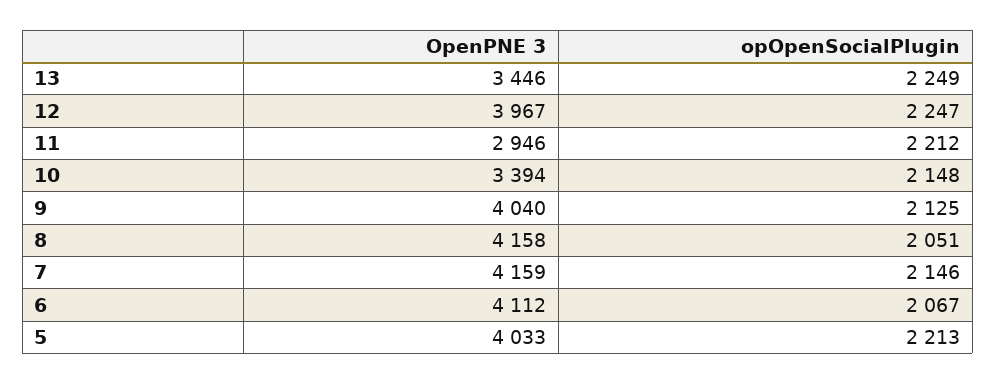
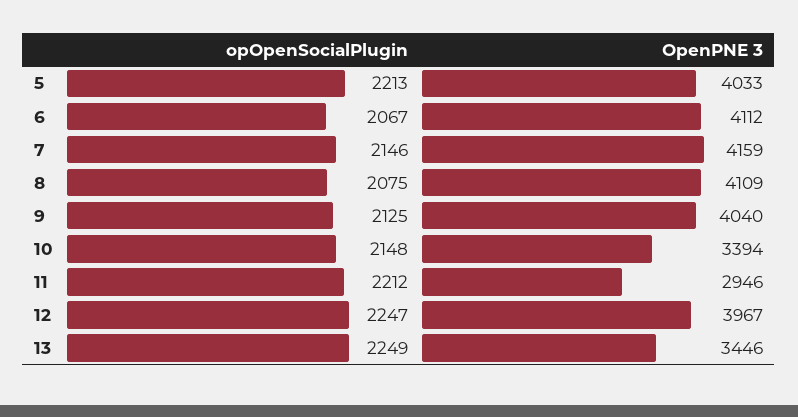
  {
    "OpenPNE 3": {
      "13": 3446,
      "12": 3967,
      "11": 2946,
      "10": 3394,
      "9": 4040,
-     "8": 4158,
+     "8": 4109,
      "7": 4159,
      "6": 4112,
      "5": 4033
    },
    "opOpenSocialPlugin": {
      "13": 2249,
      "12": 2247,
      "11": 2212,
      "10": 2148,
      "9": 2125,
-     "8": 2051,
+     "8": 2075,
      "7": 2146,
      "6": 2067,
      "5": 2213
    }
  }

